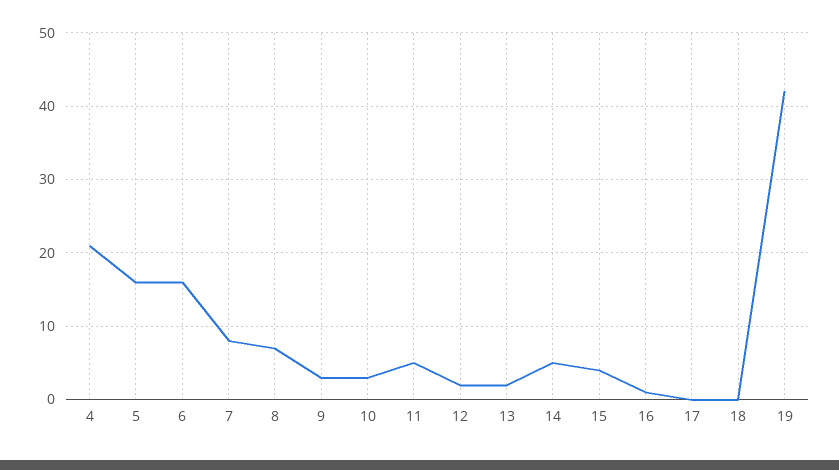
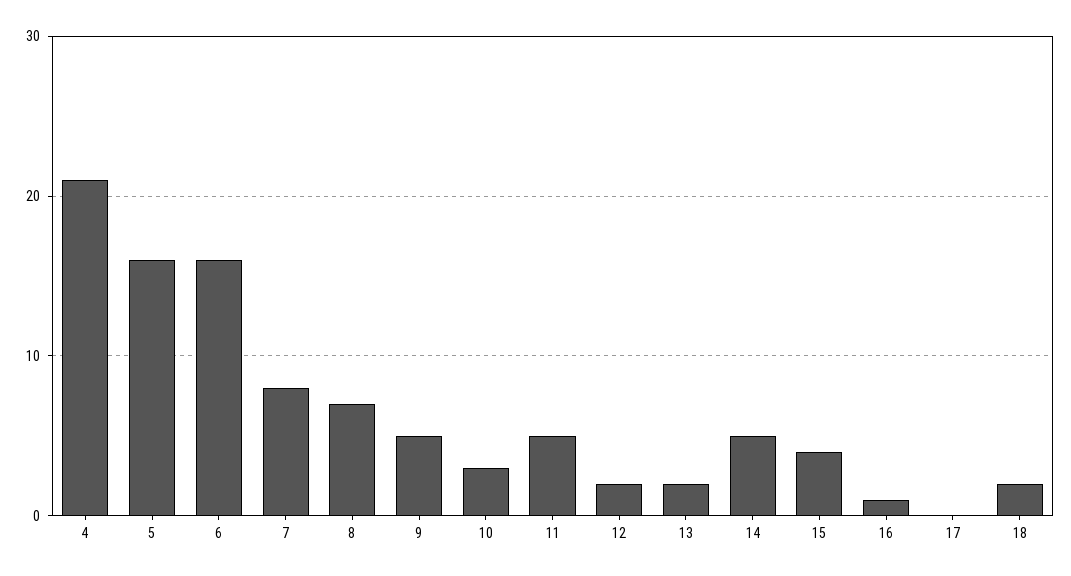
  {
    "4": 21,
    "5": 16,
    "6": 16,
    "7": 8,
    "8": 7,
-   "9": 3,
+   "9": 5,
    "10": 3,
    "11": 5,
    "12": 2,
    "13": 2,
    "14": 5,
    "15": 4,
    "16": 1,
    "17": 0,
-   "18": 0,
+   "18": 2
-   "19": 42
  }

